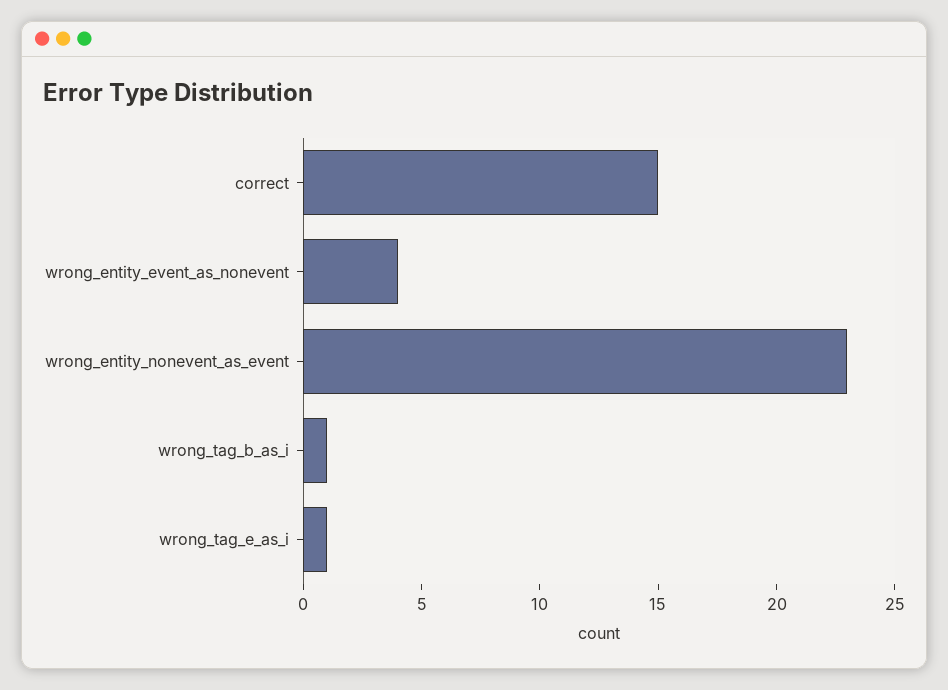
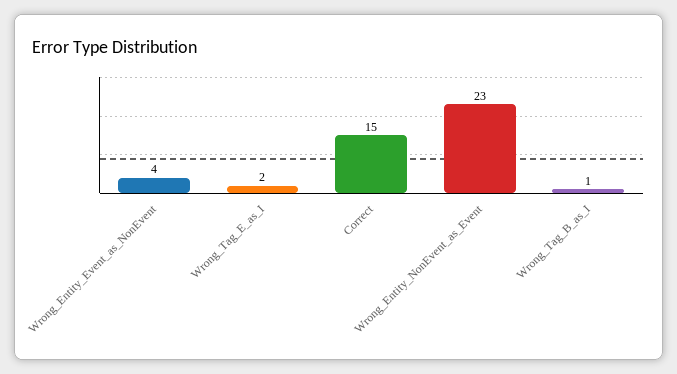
  {
    "correct": 15,
    "wrong_entity_event_as_nonevent": 4,
    "wrong_entity_nonevent_as_event": 23,
    "wrong_tag_b_as_i": 1,
-   "wrong_tag_e_as_i": 1
+   "wrong_tag_e_as_i": 2
  }

